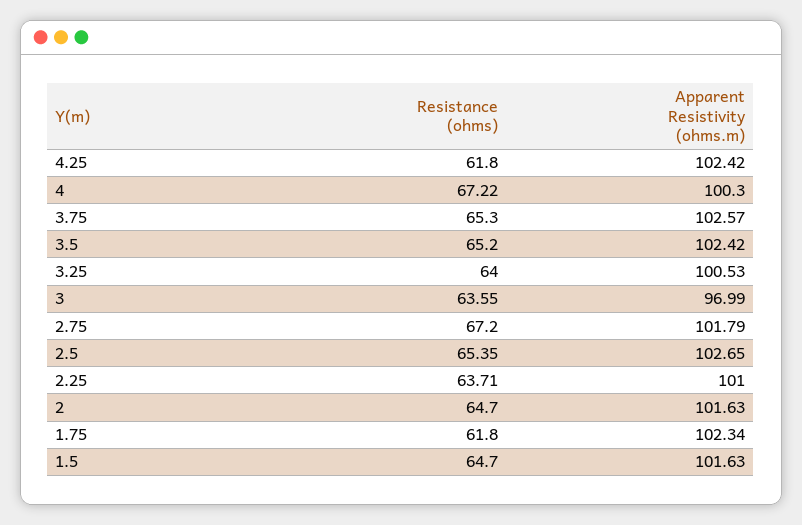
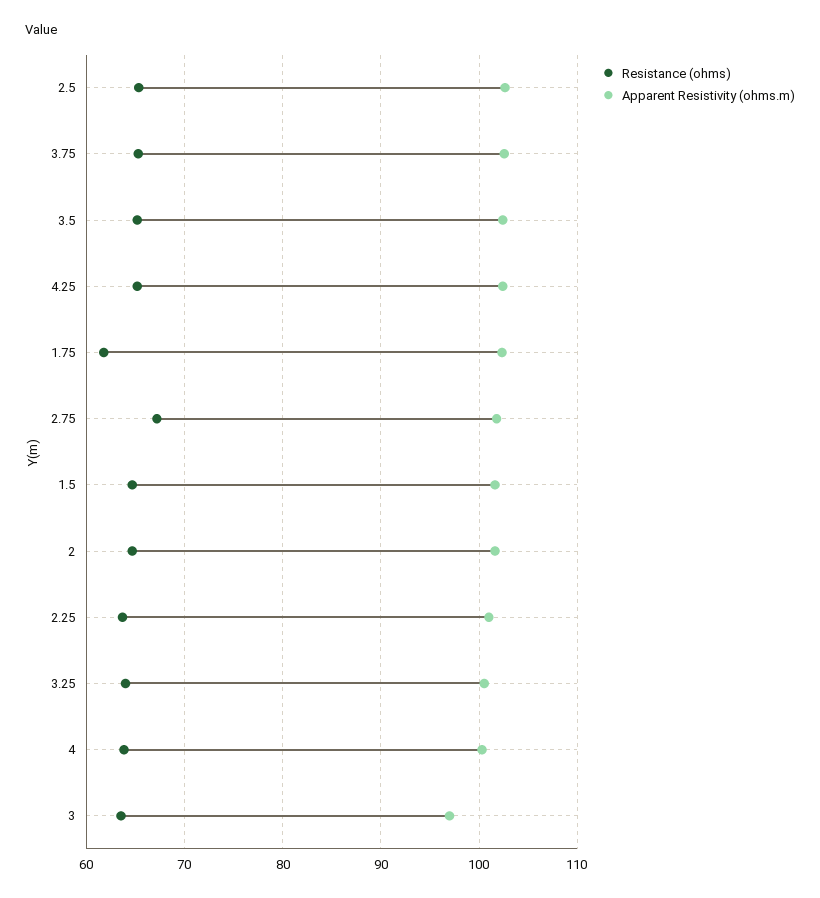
  {
    "Resistance (ohms)": {
-     "4.25": 61.8,
+     "4.25": 65,
-     "4": 67.22,
+     "4": 64,
      "3.75": 65.3,
      "3.5": 65.2,
      "3.25": 64,
      "3": 63.55,
      "2.75": 67.2,
      "2.5": 65.35,
      "2.25": 63.71,
      "2": 64.7,
      "1.75": 61.8,
      "1.5": 64.7
    },
    "Apparent Resistivity (ohms.m)": {
      "4.25": 102.42,
      "4": 100.3,
      "3.75": 102.57,
      "3.5": 102.42,
      "3.25": 100.53,
      "3": 96.99,
      "2.75": 101.79,
      "2.5": 102.65,
      "2.25": 101,
      "2": 101.63,
      "1.75": 102.34,
      "1.5": 101.63
    }
  }

